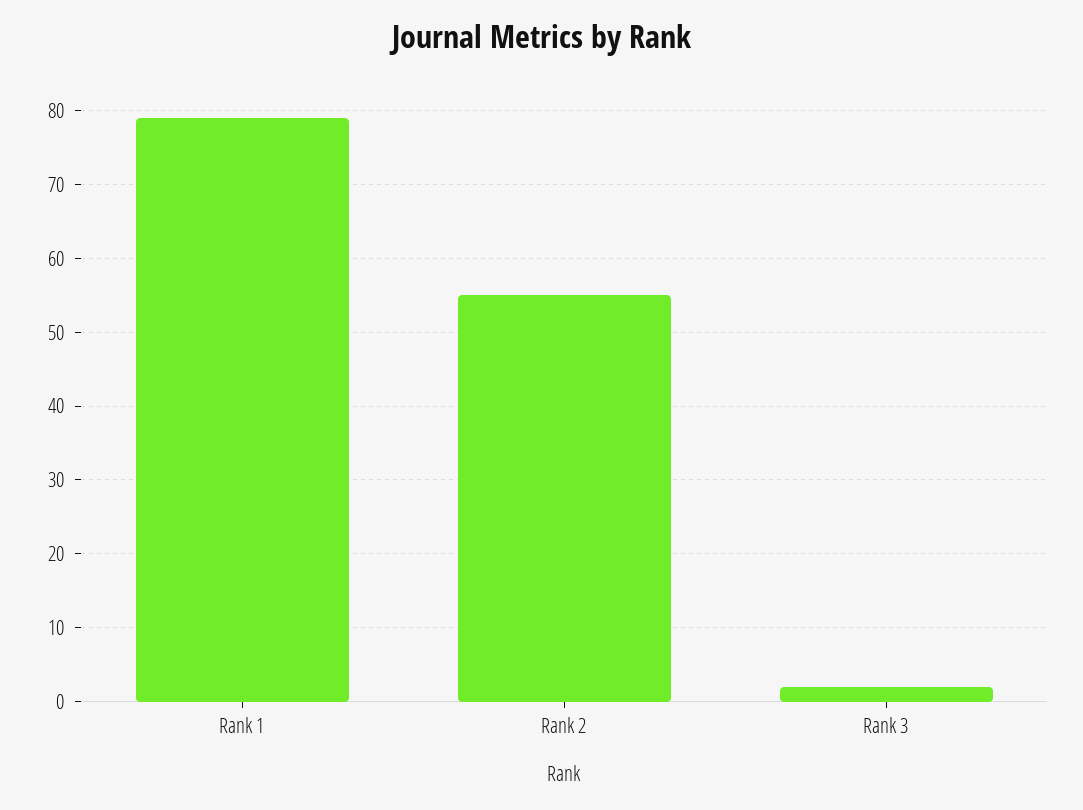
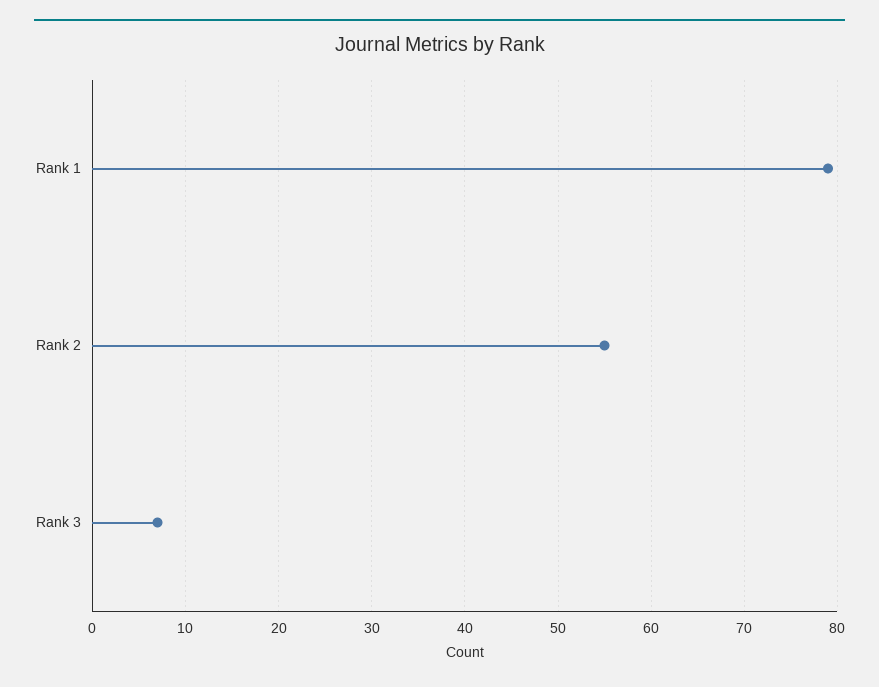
  {
    "Rank 1": 79,
    "Rank 2": 55,
-   "Rank 3": 2
+   "Rank 3": 7
  }

